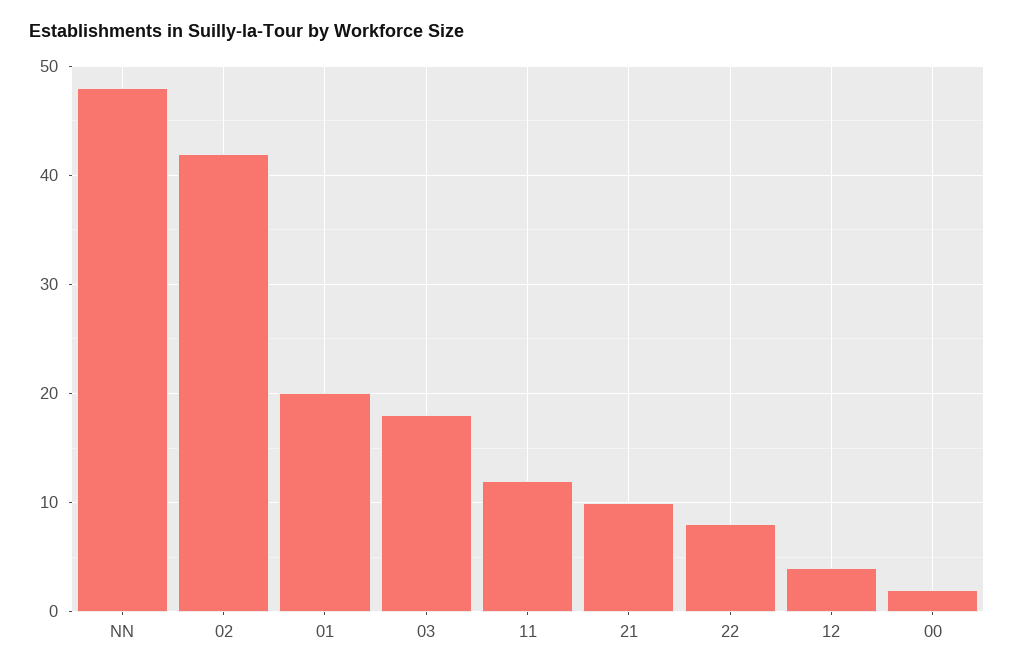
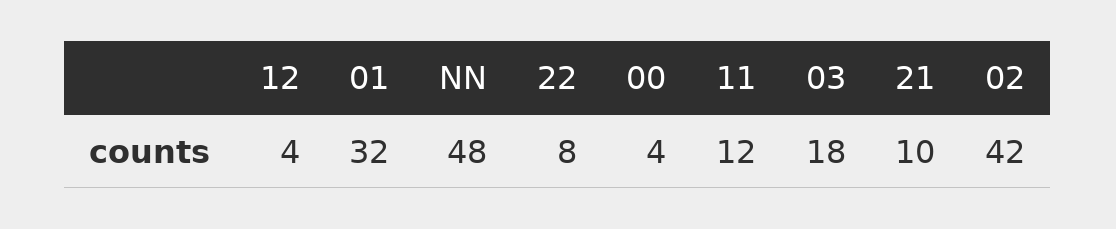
  {
    "NN": 48,
    "02": 42,
-   "01": 20,
+   "01": 32,
    "03": 18,
    "11": 12,
    "21": 10,
    "22": 8,
    "12": 4,
-   "00": 2
+   "00": 4
  }

